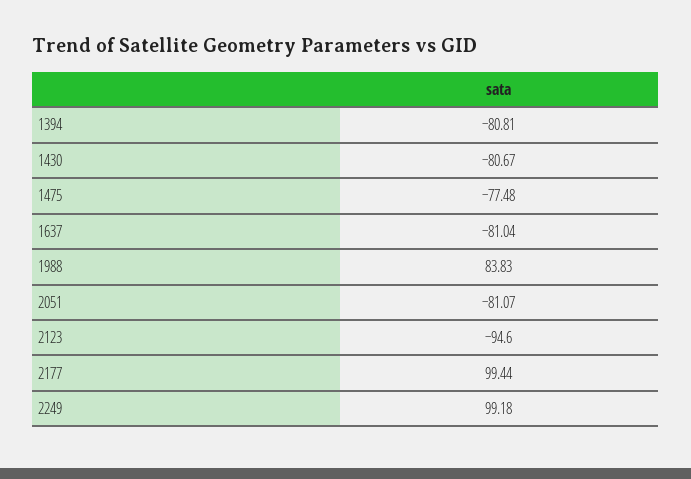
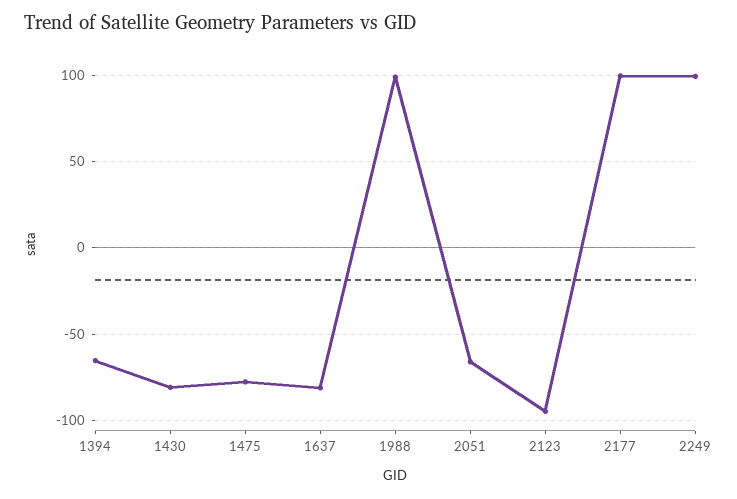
  {
-   "1394": -80.81,
+   "1394": -65,
    "1430": -80.67,
    "1475": -77.48,
    "1637": -81.04,
-   "1988": 83.83,
+   "1988": 100,
-   "2051": -81.07,
+   "2051": -65,
    "2123": -94.6,
    "2177": 99.44,
    "2249": 99.18
  }

